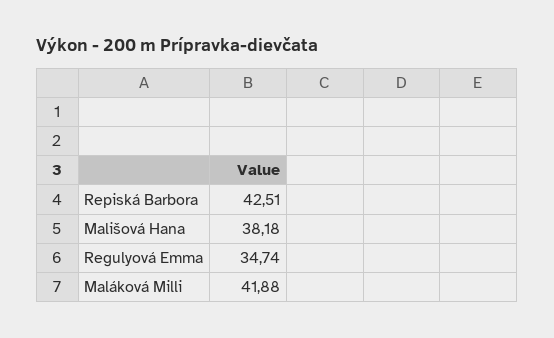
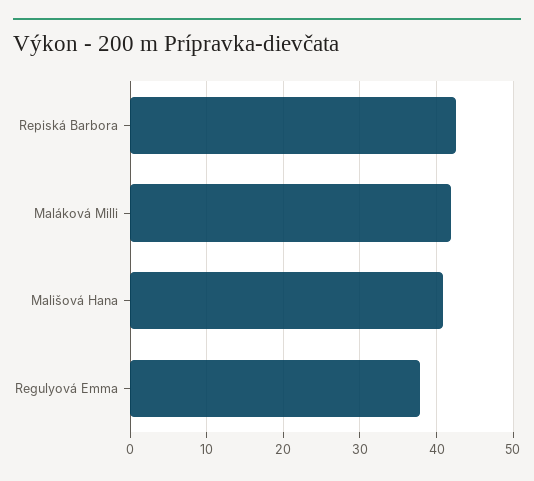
  {
    "Repiská Barbora": 42.51,
-   "Mališová Hana": 38.18,
+   "Mališová Hana": 41,
-   "Regulyová Emma": 34.74,
+   "Regulyová Emma": 38,
    "Maláková Milli": 41.88
  }

